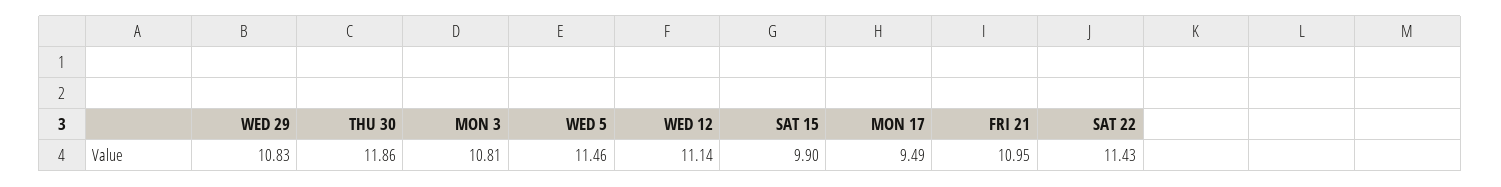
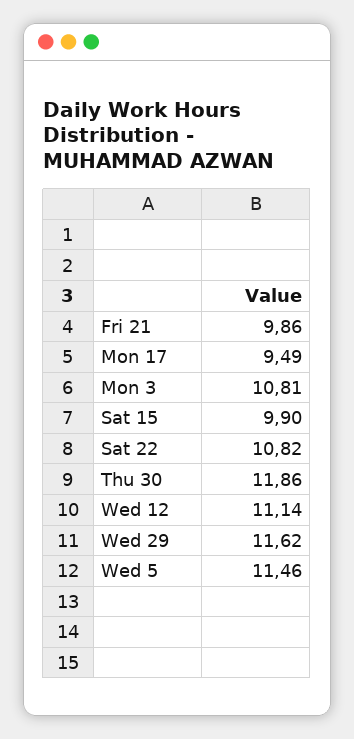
  {
-   "WED 29": 10.83,
+   "WED 29": 11.62,
    "THU 30": 11.86,
    "MON 3": 10.81,
    "WED 5": 11.46,
    "WED 12": 11.14,
    "SAT 15": 9.9,
    "MON 17": 9.49,
-   "FRI 21": 10.95,
+   "FRI 21": 9.86,
-   "SAT 22": 11.43
+   "SAT 22": 10.82
  }

